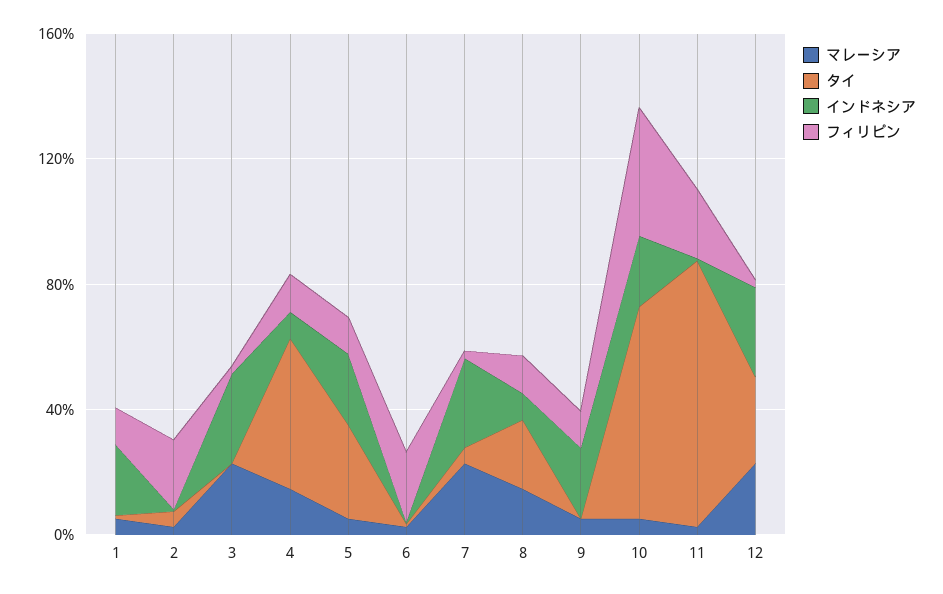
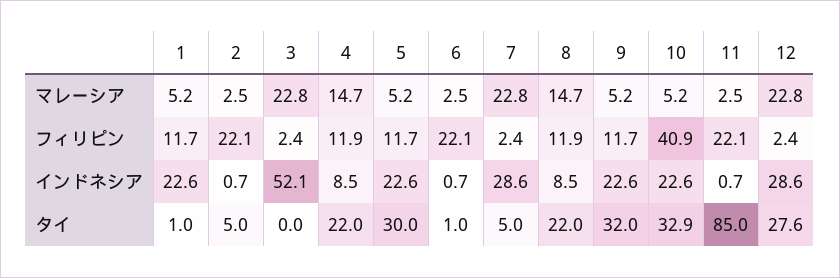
  {
    "マレーシア": {
      "1": 5.2,
      "2": 2.5,
      "3": 22.8,
      "4": 14.7,
      "5": 5.2,
      "6": 2.5,
      "7": 22.8,
      "8": 14.7,
      "9": 5.2,
      "10": 5.2,
      "11": 2.5,
      "12": 22.8
    },
    "タイ": {
      "1": 1,
      "2": 5,
      "3": 0,
-     "4": 50,
+     "4": 22,
      "5": 30,
      "6": 1,
      "7": 5,
      "8": 22,
-     "9": 0,
+     "9": 32,
-     "10": 70,
+     "10": 32.9,
      "11": 85,
      "12": 27.6
    },
    "インドネシア": {
      "1": 22.6,
      "2": 0.7,
-     "3": 30,
+     "3": 52.1,
      "4": 8.5,
      "5": 22.6,
      "6": 0.7,
      "7": 28.6,
      "8": 8.5,
      "9": 22.6,
      "10": 22.6,
      "11": 0.7,
      "12": 28.6
    },
    "フィリピン": {
      "1": 11.7,
      "2": 22.1,
      "3": 2.4,
      "4": 11.9,
      "5": 11.7,
      "6": 22.1,
      "7": 2.4,
      "8": 11.9,
      "9": 11.7,
      "10": 40.9,
      "11": 22.1,
      "12": 2.4
    }
  }

